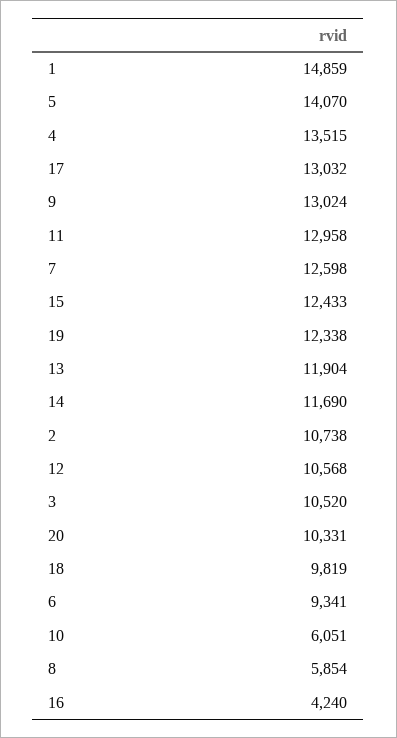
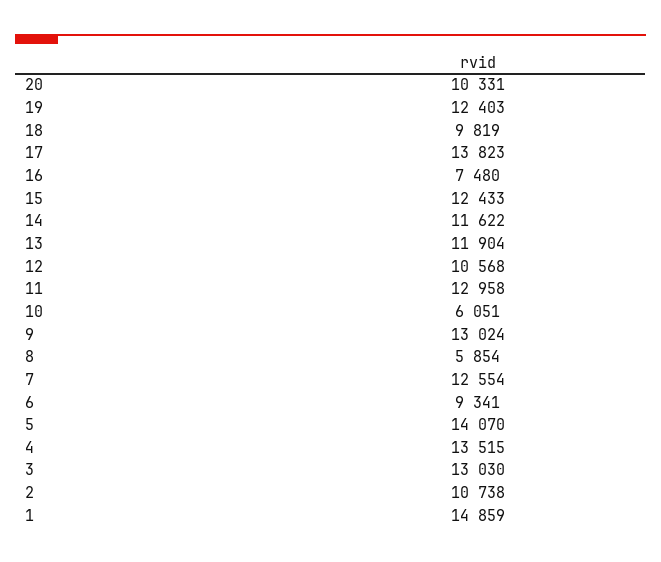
  {
    "1": 14859,
    "5": 14070,
    "4": 13515,
-   "17": 13032,
+   "17": 13823,
    "9": 13024,
    "11": 12958,
-   "7": 12598,
+   "7": 12554,
    "15": 12433,
-   "19": 12338,
+   "19": 12403,
    "13": 11904,
-   "14": 11690,
+   "14": 11622,
    "2": 10738,
    "12": 10568,
-   "3": 10520,
+   "3": 13030,
    "20": 10331,
    "18": 9819,
    "6": 9341,
    "10": 6051,
    "8": 5854,
-   "16": 4240
+   "16": 7480
  }

